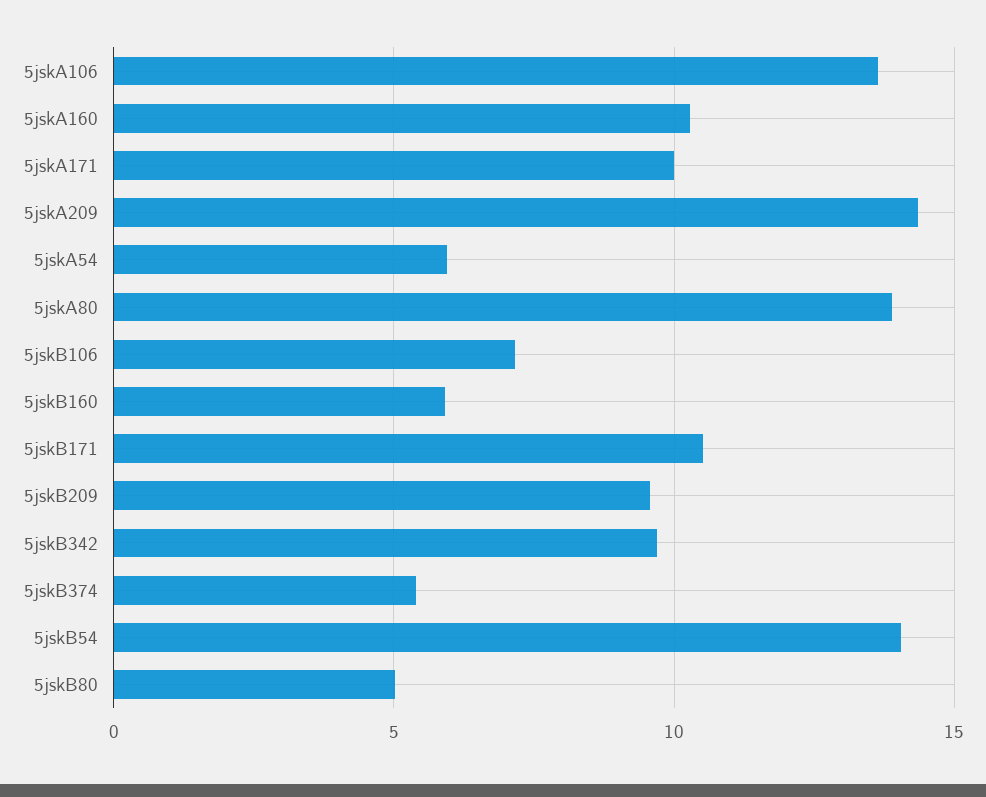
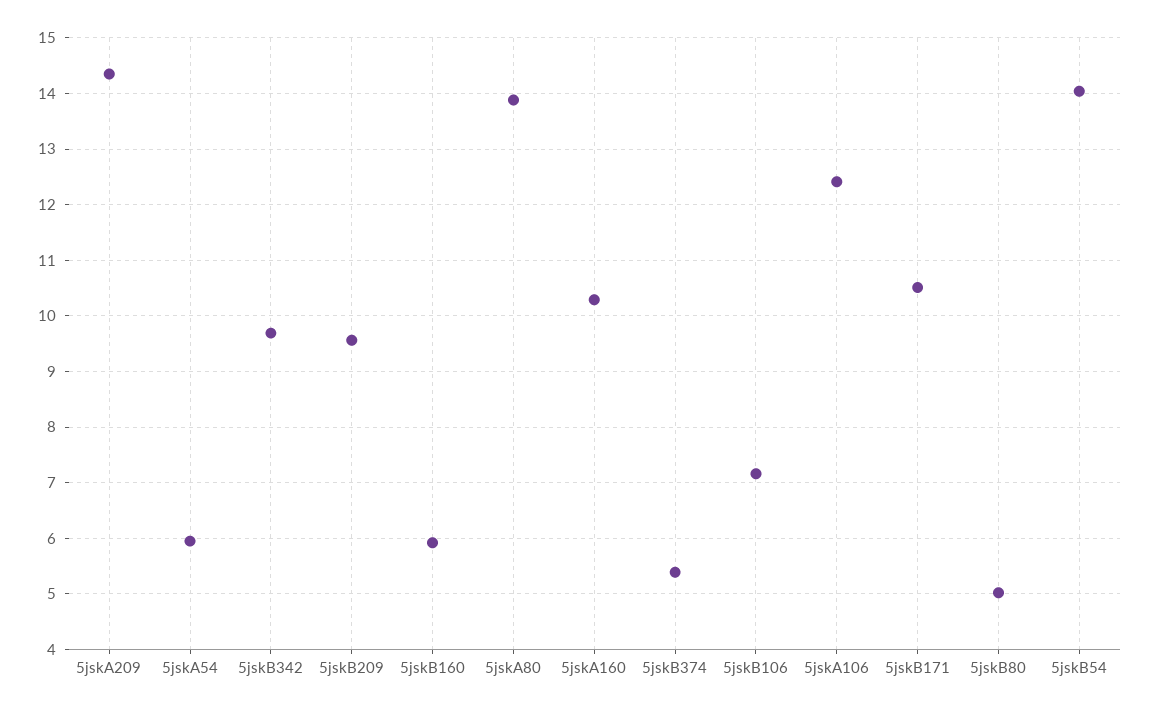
  {
-   "5jskA106": 13.5,
+   "5jskA106": 12.4,
    "5jskA160": 10.2,
-   "5jskA171": 10,
    "5jskA209": 14.4,
    "5jskA54": 6,
    "5jskA80": 13.8,
    "5jskB106": 7.2,
    "5jskB160": 6,
    "5jskB171": 10.6,
    "5jskB209": 9.6,
    "5jskB342": 9.6,
    "5jskB374": 5.4,
    "5jskB54": 14,
    "5jskB80": 5
  }

